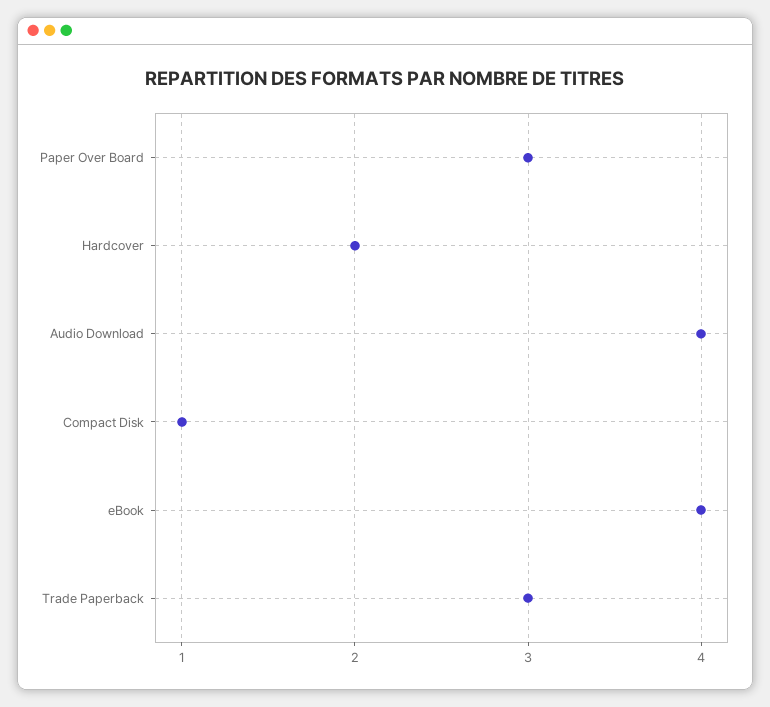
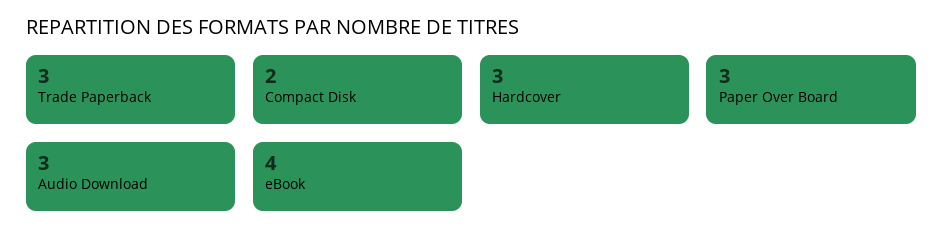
  {
    "Paper Over Board": 3,
-   "Hardcover": 2,
+   "Hardcover": 3,
-   "Audio Download": 4,
+   "Audio Download": 3,
-   "Compact Disk": 1,
+   "Compact Disk": 2,
    "eBook": 4,
    "Trade Paperback": 3
  }

